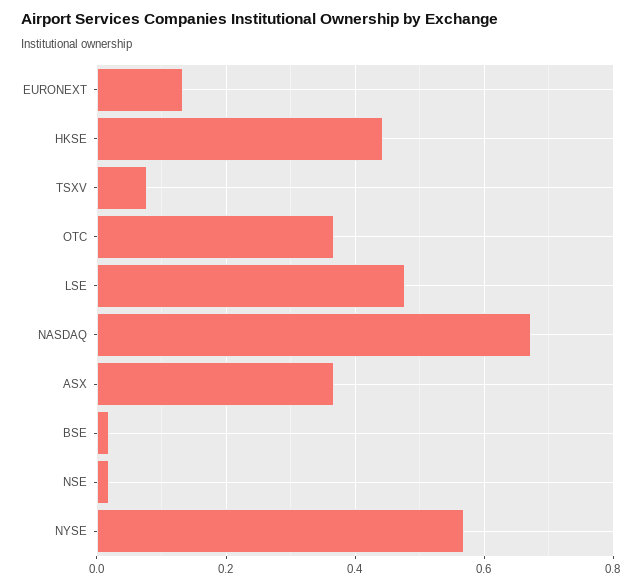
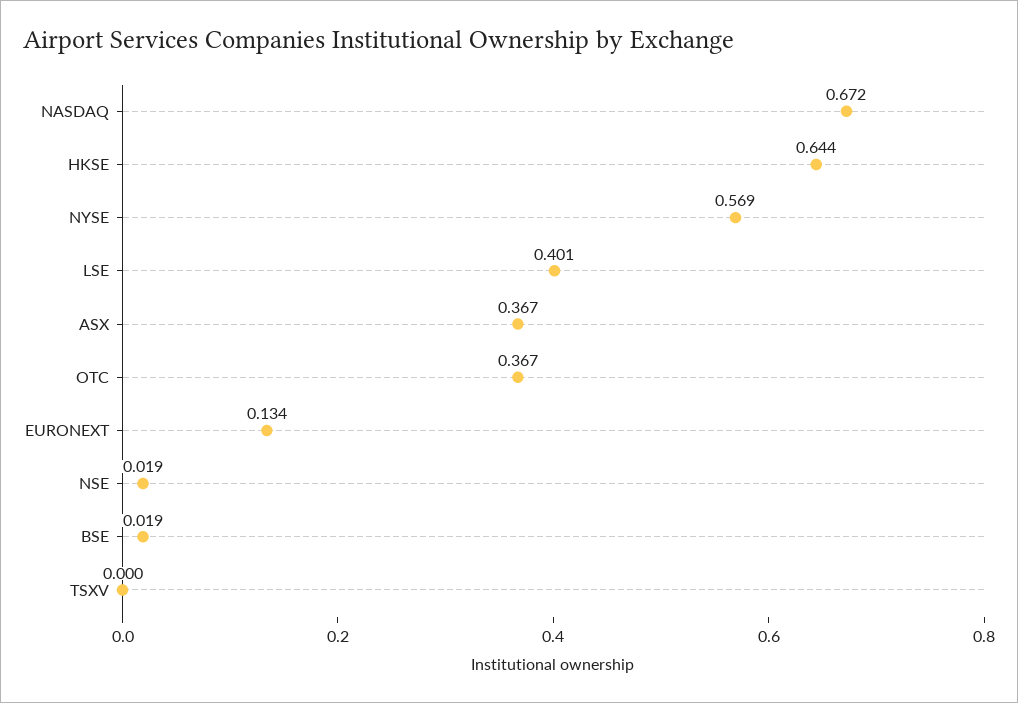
  {
    "EURONEXT": 0.134,
-   "HKSE": 0.44,
+   "HKSE": 0.644,
-   "TSXV": 0.08,
+   "TSXV": 0,
    "OTC": 0.367,
-   "LSE": 0.48,
+   "LSE": 0.401,
    "NASDAQ": 0.672,
    "ASX": 0.367,
    "BSE": 0.019,
    "NSE": 0.019,
    "NYSE": 0.569
  }

